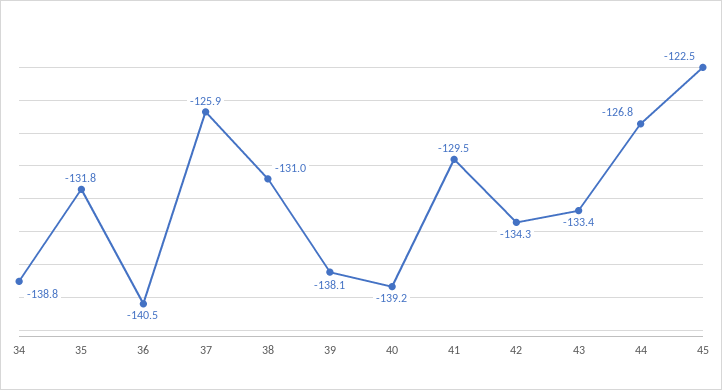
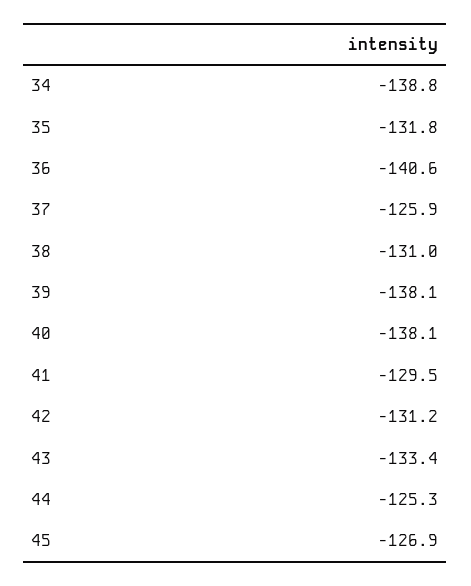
  {
    "34": -138.8,
    "35": -131.8,
-   "36": -140.5,
+   "36": -140.6,
    "37": -125.9,
    "38": -131,
    "39": -138.1,
-   "40": -139.2,
+   "40": -138.1,
    "41": -129.5,
-   "42": -134.3,
+   "42": -131.2,
    "43": -133.4,
-   "44": -126.8,
+   "44": -125.3,
-   "45": -122.5
+   "45": -126.9
  }

